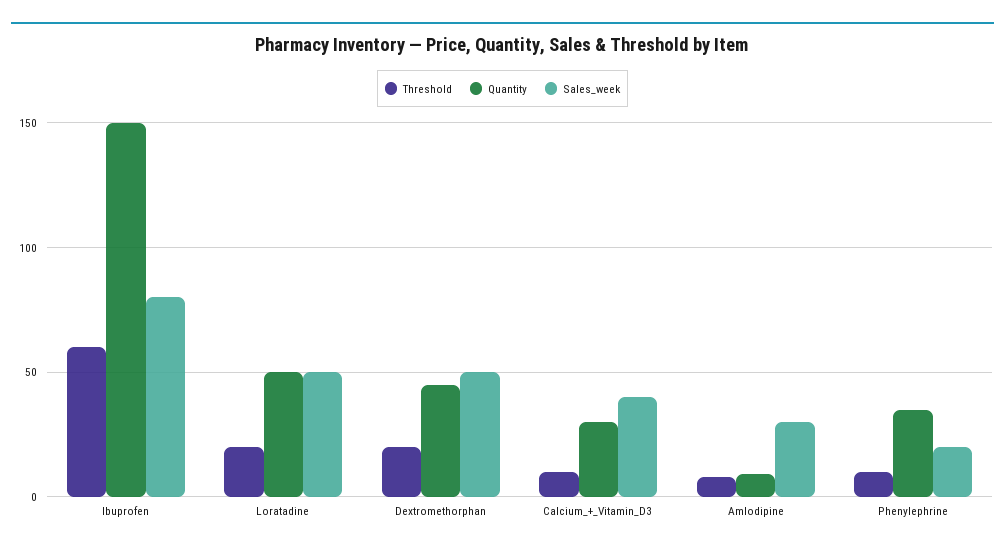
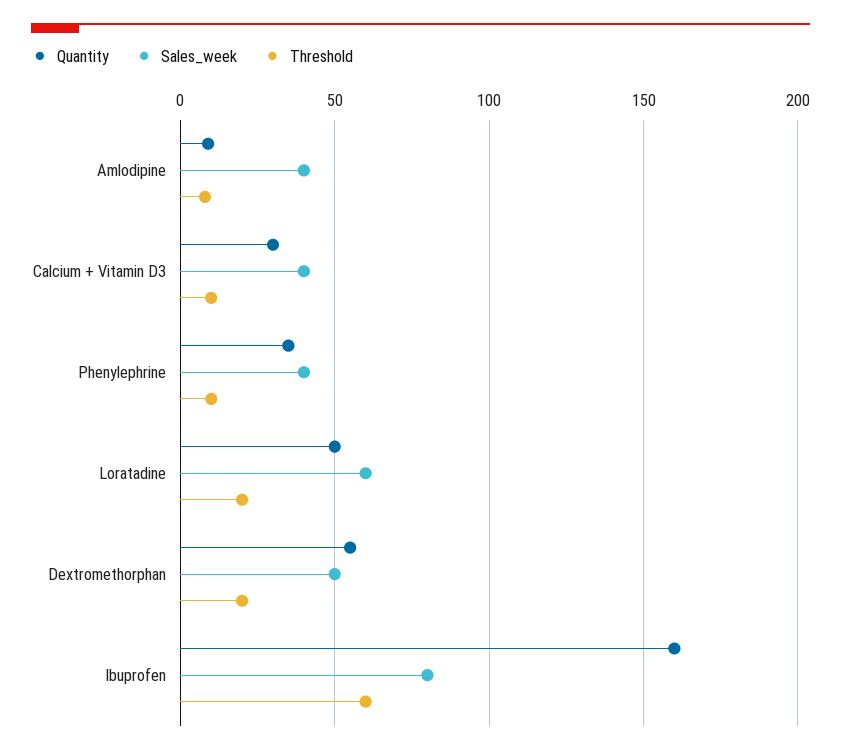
  {
    "Threshold": {
      "Ibuprofen": 60,
      "Loratadine": 20,
      "Dextromethorphan": 20,
      "Calcium_+_Vitamin_D3": 10,
      "Amlodipine": 10,
      "Phenylephrine": 10
    },
    "Quantity": {
-     "Ibuprofen": 150,
+     "Ibuprofen": 160,
      "Loratadine": 50,
-     "Dextromethorphan": 45,
+     "Dextromethorphan": 55,
      "Calcium_+_Vitamin_D3": 30,
      "Amlodipine": 10,
      "Phenylephrine": 35
    },
    "Sales_week": {
      "Ibuprofen": 80,
-     "Loratadine": 50,
+     "Loratadine": 60,
      "Dextromethorphan": 50,
      "Calcium_+_Vitamin_D3": 40,
-     "Amlodipine": 30,
+     "Amlodipine": 40,
-     "Phenylephrine": 20
+     "Phenylephrine": 40
    }
  }

